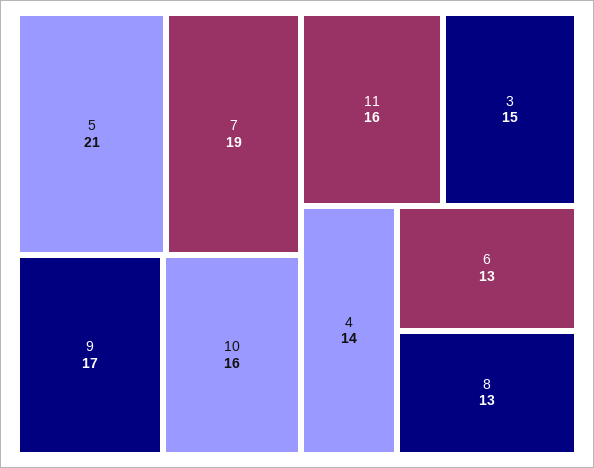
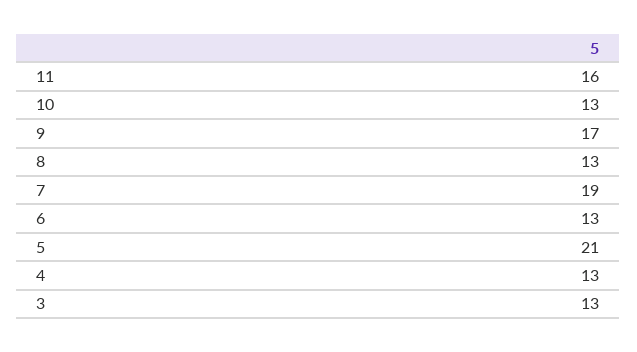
  {
    "5": 21,
    "7": 19,
    "9": 17,
-   "10": 16,
+   "10": 13,
    "11": 16,
-   "3": 15,
+   "3": 13,
-   "4": 14,
+   "4": 13,
    "6": 13,
    "8": 13
  }

